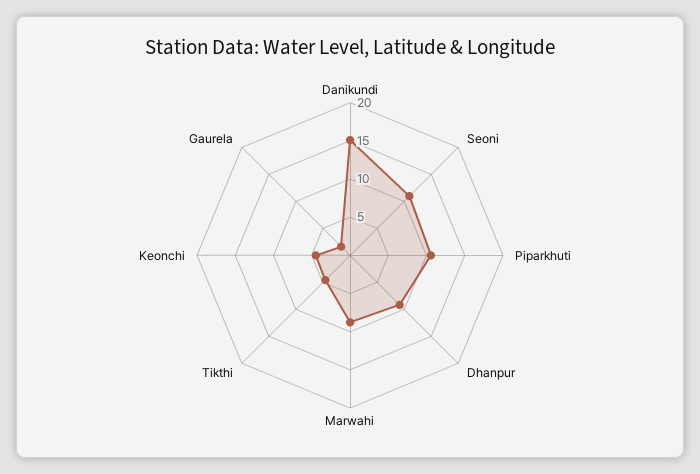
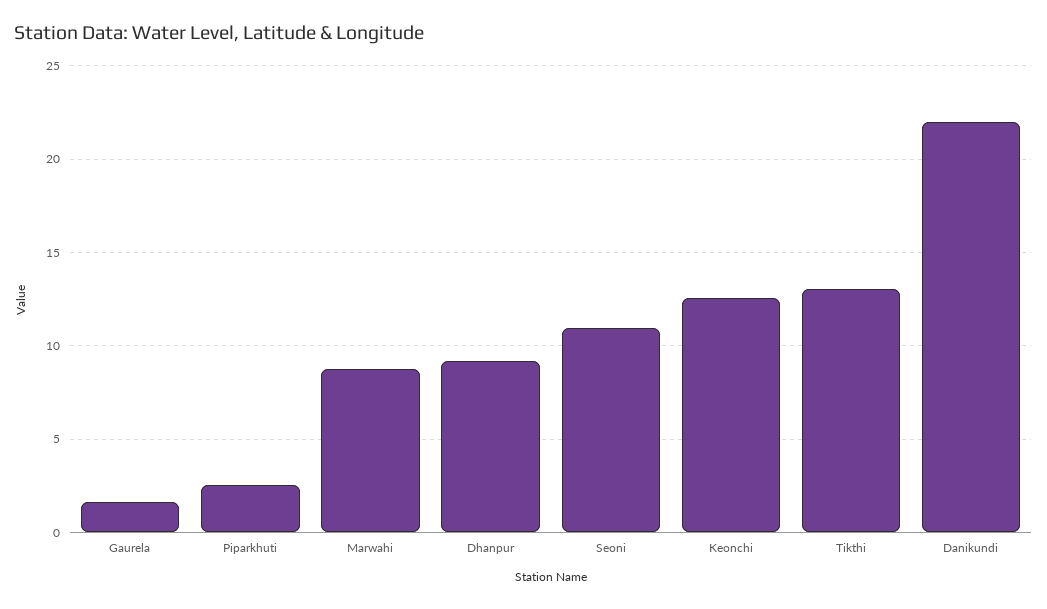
  {
-   "Danikundi": 15,
+   "Danikundi": 22,
    "Seoni": 11,
-   "Piparkhuti": 10,
+   "Piparkhuti": 2.5,
    "Dhanpur": 9,
    "Marwahi": 9,
-   "Tikthi": 5,
+   "Tikthi": 13,
-   "Keonchi": 5,
+   "Keonchi": 12.5,
    "Gaurela": 1.5
  }

